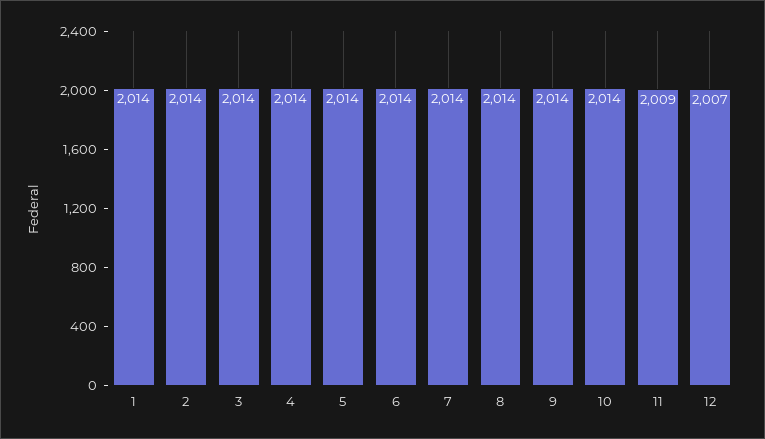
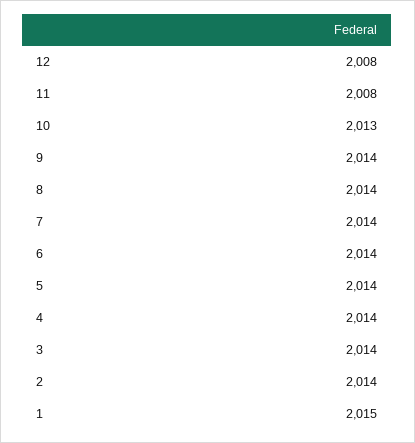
  {
-   "1": 2014,
+   "1": 2015,
    "2": 2014,
    "3": 2014,
    "4": 2014,
    "5": 2014,
    "6": 2014,
    "7": 2014,
    "8": 2014,
    "9": 2014,
-   "10": 2014,
+   "10": 2013,
-   "11": 2009,
+   "11": 2008,
-   "12": 2007
+   "12": 2008
  }

